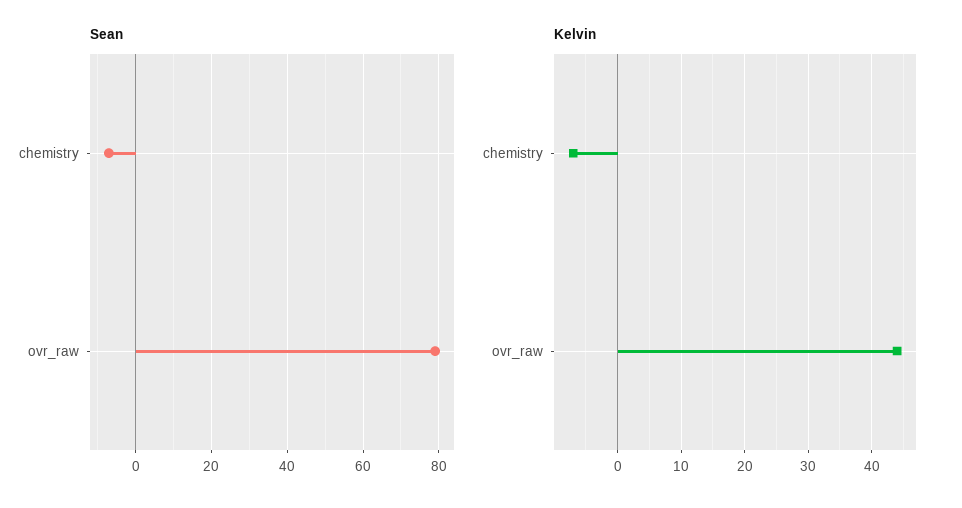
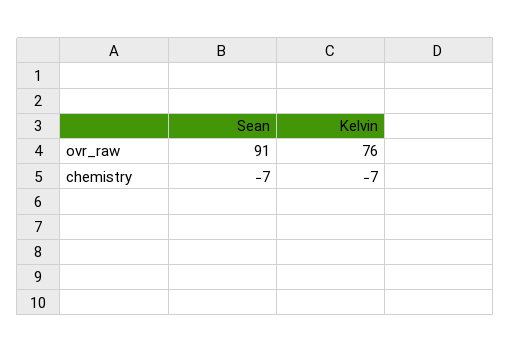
  {
    "Sean": {
      "chemistry": -7,
-     "ovr_raw": 80
+     "ovr_raw": 91
    },
    "Kelvin": {
      "chemistry": -7,
-     "ovr_raw": 44
+     "ovr_raw": 76
    }
  }

